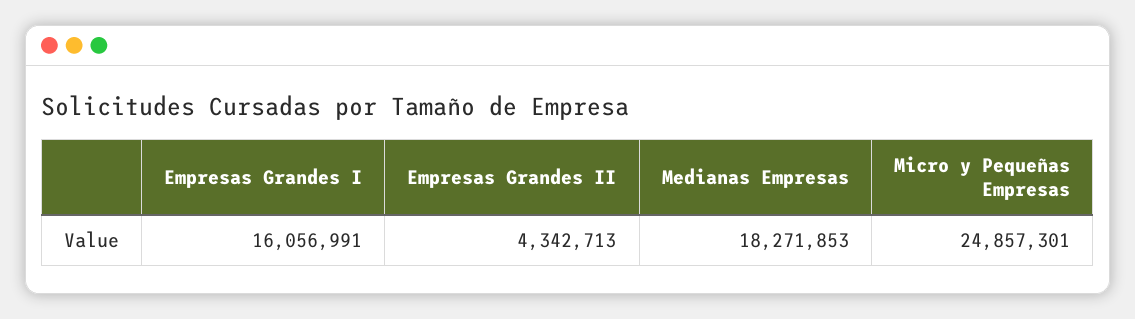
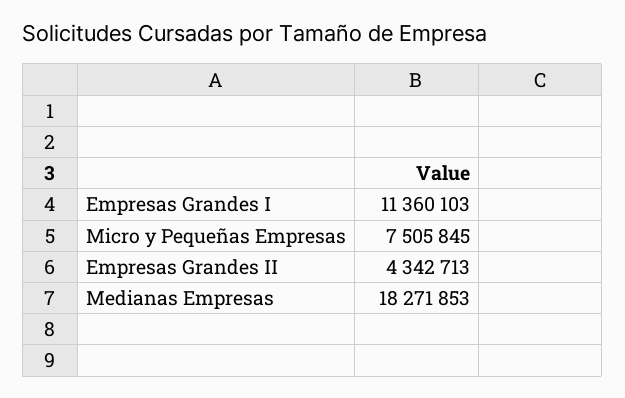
  {
-   "Empresas Grandes I": 16056991,
+   "Empresas Grandes I": 11360103,
    "Empresas Grandes II": 4342713,
    "Medianas Empresas": 18271853,
-   "Micro y Pequeñas Empresas": 24857301
+   "Micro y Pequeñas Empresas": 7505845
  }

